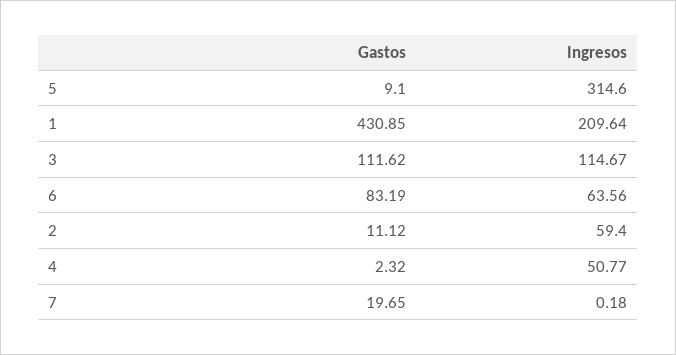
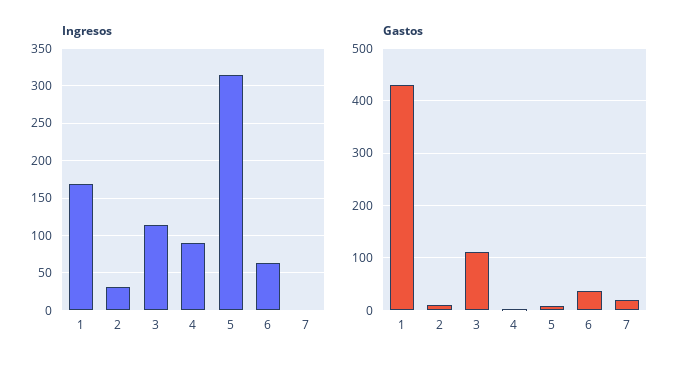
  {
    "Gastos": {
      "5": 9.1,
      "1": 430.85,
      "3": 111.62,
-     "6": 83.19,
+     "6": 40,
      "2": 11.12,
      "4": 2.32,
      "7": 19.65
    },
    "Ingresos": {
      "5": 314.6,
-     "1": 209.64,
+     "1": 170,
      "3": 114.67,
      "6": 63.56,
-     "2": 59.4,
+     "2": 30,
-     "4": 50.77,
+     "4": 90,
      "7": 0.18
    }
  }

